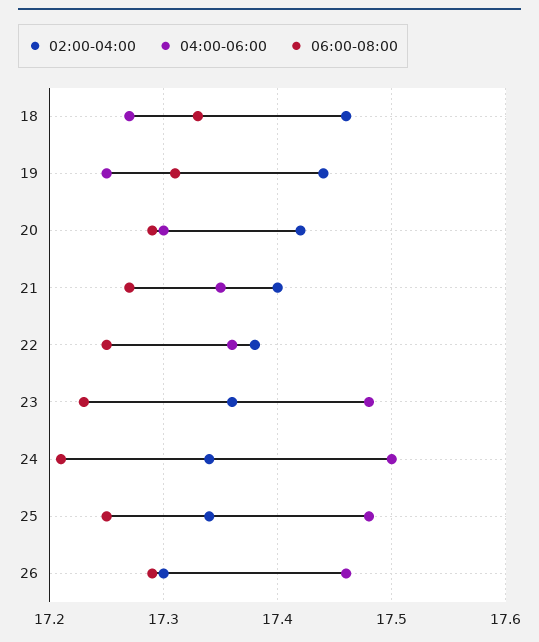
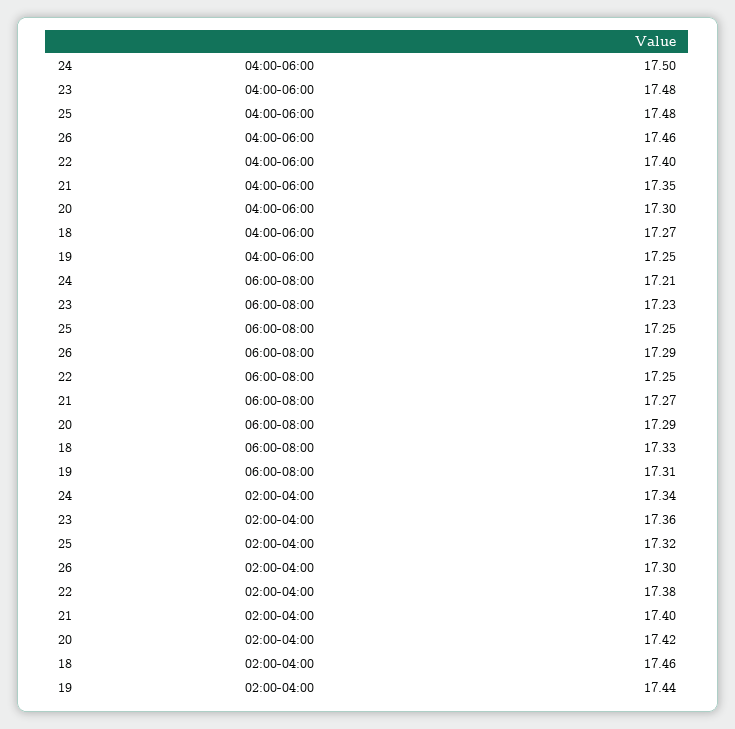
  {
    "02:00-04:00": {
      "18": 17.46,
      "19": 17.44,
      "20": 17.42,
      "21": 17.4,
      "22": 17.38,
      "23": 17.36,
      "24": 17.34,
-     "25": 17.34,
+     "25": 17.32,
      "26": 17.3
    },
    "04:00-06:00": {
      "18": 17.27,
      "19": 17.25,
      "20": 17.3,
      "21": 17.35,
-     "22": 17.36,
+     "22": 17.4,
      "23": 17.48,
      "24": 17.5,
      "25": 17.48,
      "26": 17.46
    },
    "06:00-08:00": {
      "18": 17.33,
      "19": 17.31,
      "20": 17.29,
      "21": 17.27,
      "22": 17.25,
      "23": 17.23,
      "24": 17.21,
      "25": 17.25,
      "26": 17.29
    }
  }

